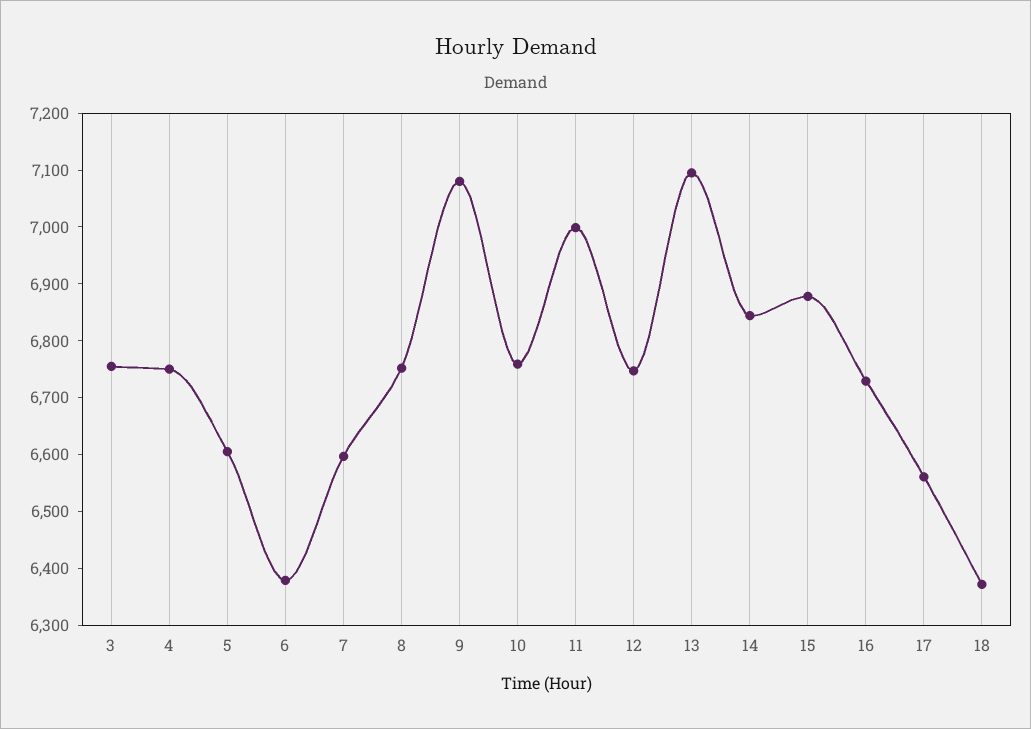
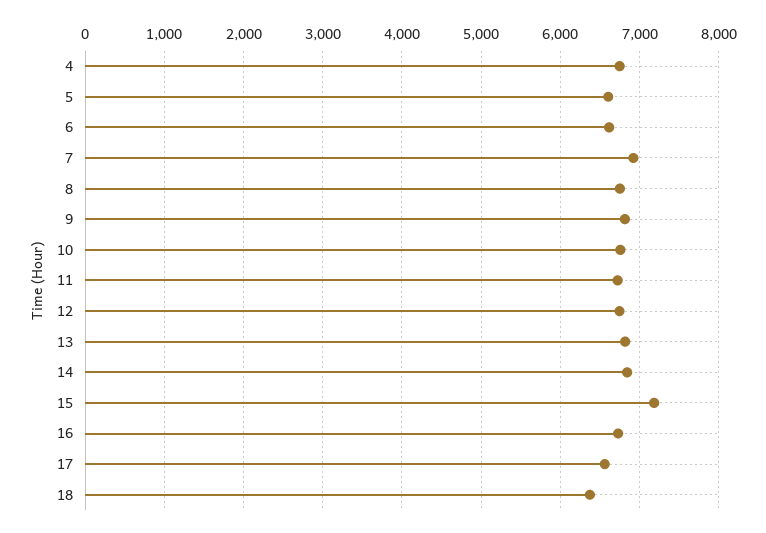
  {
-   "3": 6760,
    "4": 6760,
    "5": 6600,
-   "6": 6380,
+   "6": 6600,
-   "7": 6600,
+   "7": 6900,
    "8": 6760,
-   "9": 7080,
+   "9": 6800,
    "10": 6760,
-   "11": 7000,
+   "11": 6700,
    "12": 6740,
-   "13": 7100,
+   "13": 6800,
    "14": 6840,
-   "15": 6880,
+   "15": 7200,
    "16": 6720,
    "17": 6560,
    "18": 6380
  }

